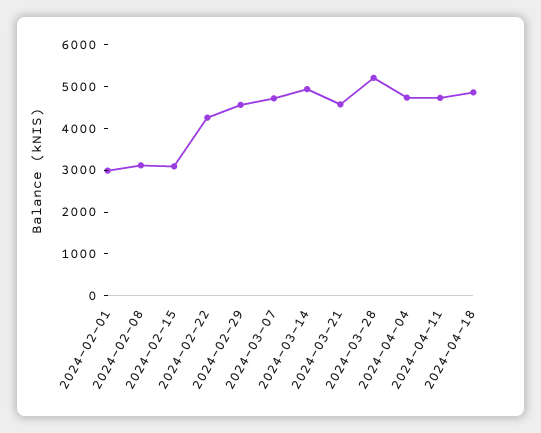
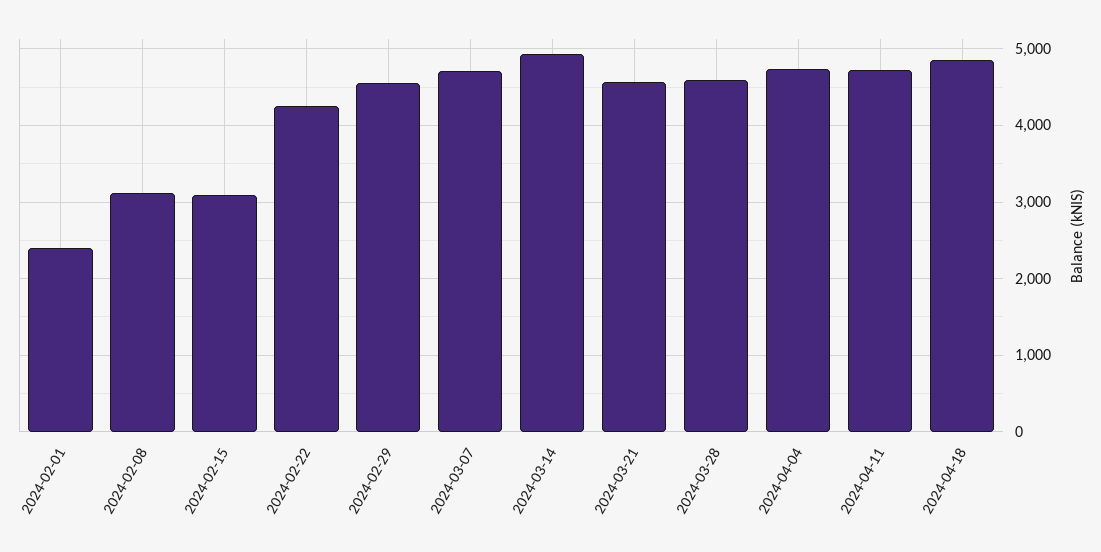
  {
-   "2024-02-01": 3000,
+   "2024-02-01": 2400,
    "2024-02-08": 3100,
    "2024-02-15": 3100,
    "2024-02-22": 4300,
    "2024-02-29": 4600,
    "2024-03-07": 4700,
    "2024-03-14": 4900,
    "2024-03-21": 4600,
-   "2024-03-28": 5200,
+   "2024-03-28": 4600,
    "2024-04-04": 4700,
    "2024-04-11": 4700,
    "2024-04-18": 4900
  }

